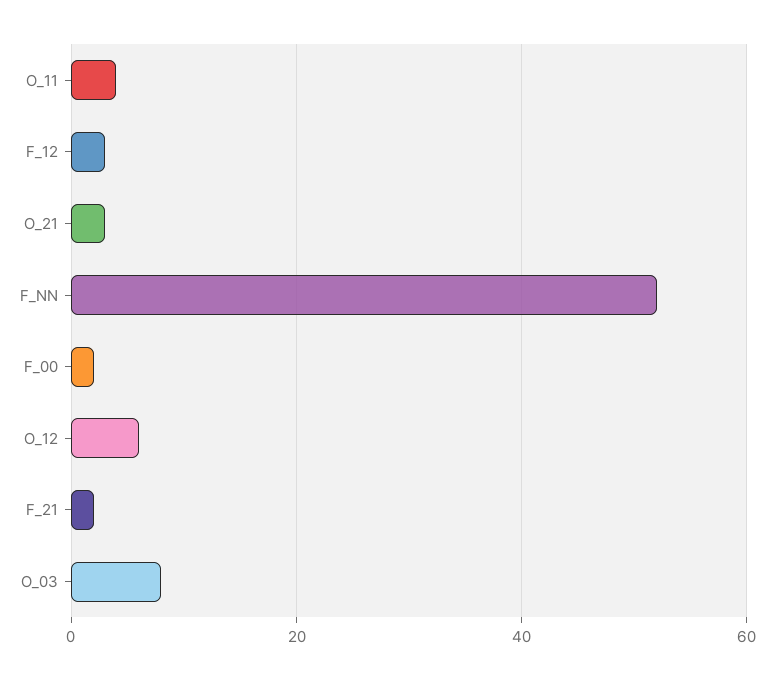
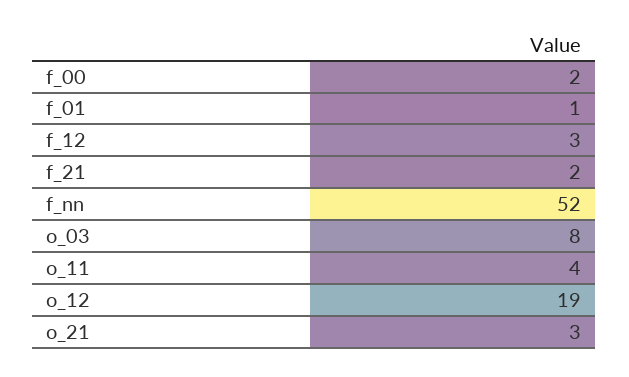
  {
    "O_11": 4,
    "F_12": 3,
    "O_21": 3,
    "F_NN": 52,
    "F_00": 2,
-   "O_12": 5,
+   "O_12": 19,
    "F_21": 2,
-   "O_03": 8
+   "O_03": 8,
+   "f_01": 1
  }

